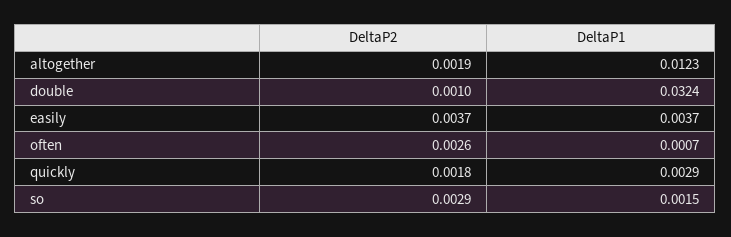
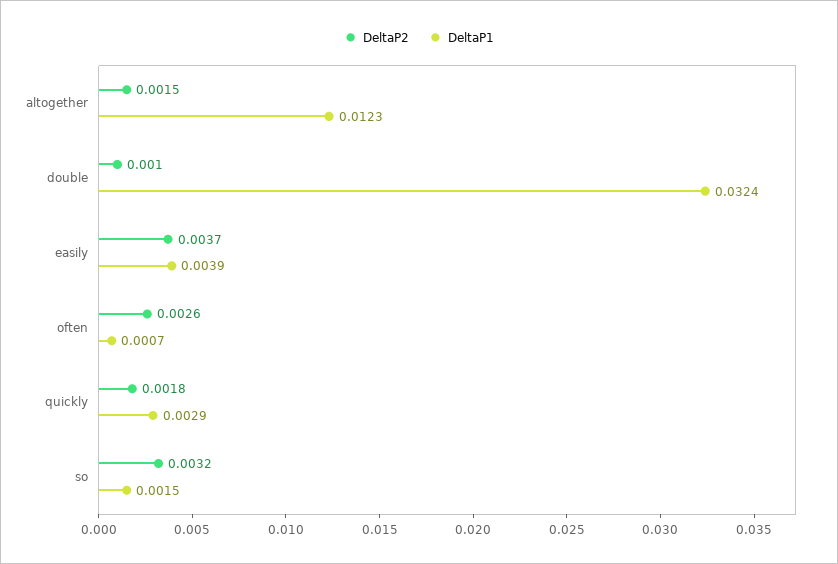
  {
    "DeltaP2": {
-     "altogether": 0.0019,
+     "altogether": 0.0015,
      "double": 0.001,
      "easily": 0.0037,
      "often": 0.0026,
      "quickly": 0.0018,
-     "so": 0.0029
+     "so": 0.0032
    },
    "DeltaP1": {
      "altogether": 0.0123,
      "double": 0.0324,
-     "easily": 0.0037,
+     "easily": 0.0039,
      "often": 0.0007,
      "quickly": 0.0029,
      "so": 0.0015
    }
  }

